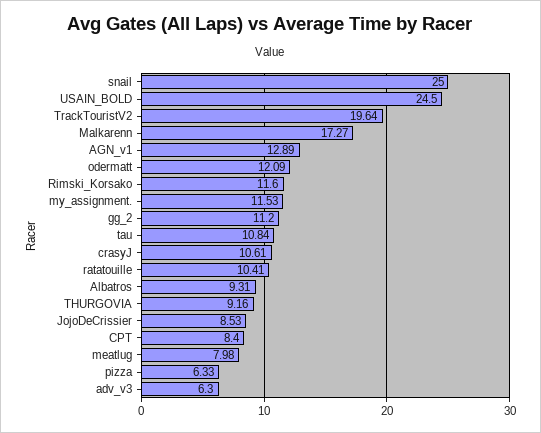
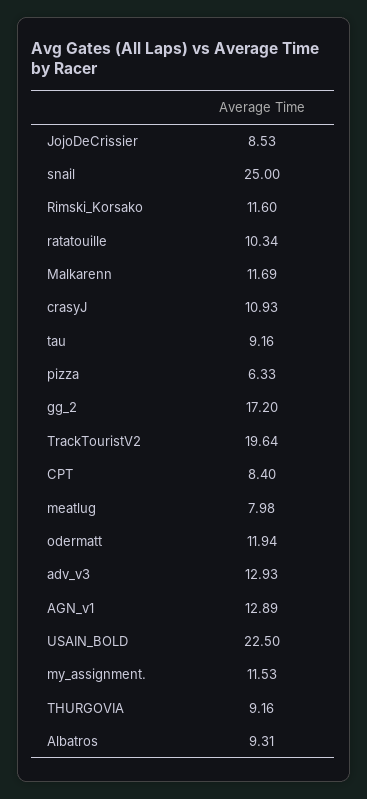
  {
    "snail": 25,
-   "USAIN_BOLD": 24.5,
+   "USAIN_BOLD": 22.5,
    "TrackTouristV2": 19.64,
-   "Malkarenn": 17.27,
+   "Malkarenn": 11.69,
    "AGN_v1": 12.89,
-   "odermatt": 12.09,
+   "odermatt": 11.94,
    "Rimski_Korsako": 11.6,
    "my_assignment.": 11.53,
-   "gg_2": 11.2,
+   "gg_2": 17.2,
-   "tau": 10.84,
+   "tau": 9.16,
-   "crasyJ": 10.61,
+   "crasyJ": 10.93,
-   "ratatouille": 10.41,
+   "ratatouille": 10.34,
    "Albatros": 9.31,
    "THURGOVIA": 9.16,
    "JojoDeCrissier": 8.53,
    "CPT": 8.4,
    "meatlug": 7.98,
    "pizza": 6.33,
-   "adv_v3": 6.3
+   "adv_v3": 12.93
  }

